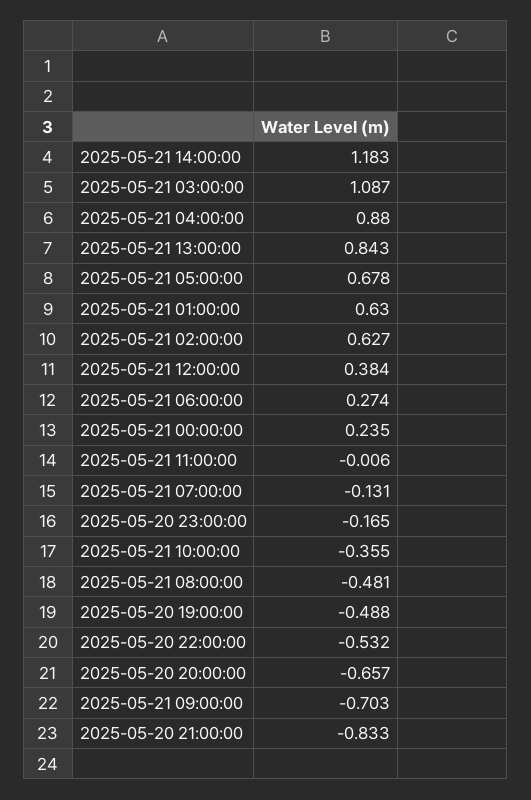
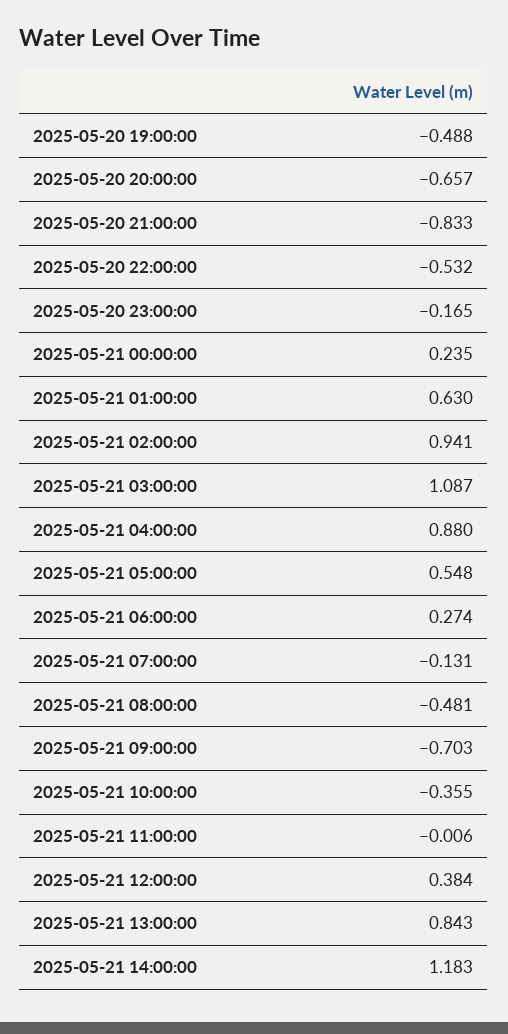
  {
    "2025-05-21 14:00:00": 1.183,
    "2025-05-21 03:00:00": 1.087,
    "2025-05-21 04:00:00": 0.88,
    "2025-05-21 13:00:00": 0.843,
-   "2025-05-21 05:00:00": 0.678,
+   "2025-05-21 05:00:00": 0.548,
    "2025-05-21 01:00:00": 0.63,
-   "2025-05-21 02:00:00": 0.627,
+   "2025-05-21 02:00:00": 0.941,
    "2025-05-21 12:00:00": 0.384,
    "2025-05-21 06:00:00": 0.274,
    "2025-05-21 00:00:00": 0.235,
    "2025-05-21 11:00:00": -0.006,
    "2025-05-21 07:00:00": -0.131,
    "2025-05-20 23:00:00": -0.165,
    "2025-05-21 10:00:00": -0.355,
    "2025-05-21 08:00:00": -0.481,
    "2025-05-20 19:00:00": -0.488,
    "2025-05-20 22:00:00": -0.532,
    "2025-05-20 20:00:00": -0.657,
    "2025-05-21 09:00:00": -0.703,
    "2025-05-20 21:00:00": -0.833
  }

